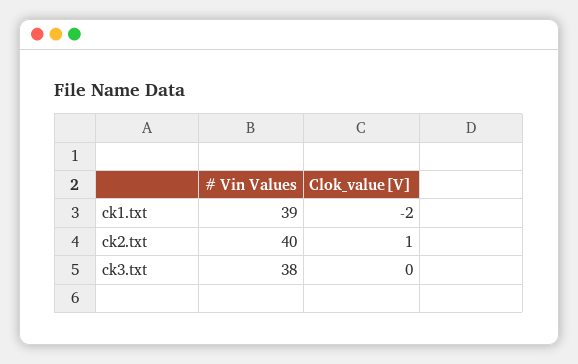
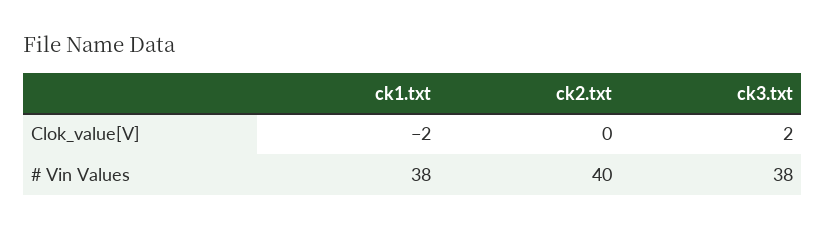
  {
    "# Vin Values": {
-     "ck1.txt": 39,
+     "ck1.txt": 38,
      "ck2.txt": 40,
      "ck3.txt": 38
    },
    "Clok_value[V]": {
      "ck1.txt": -2,
-     "ck2.txt": 1,
+     "ck2.txt": 0,
-     "ck3.txt": 0
+     "ck3.txt": 2
    }
  }

